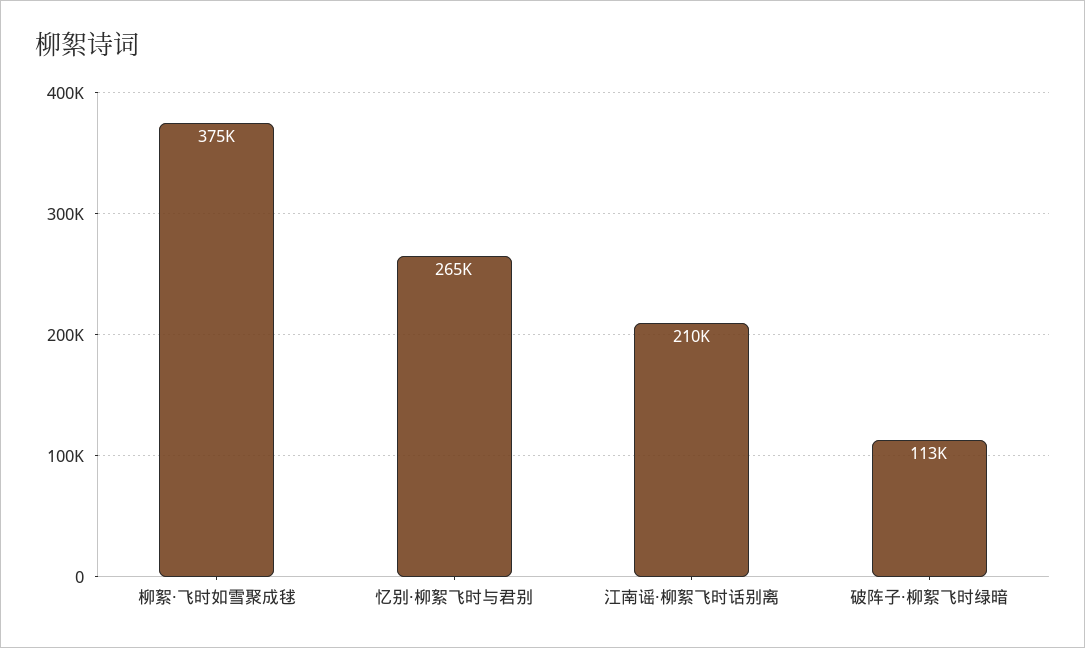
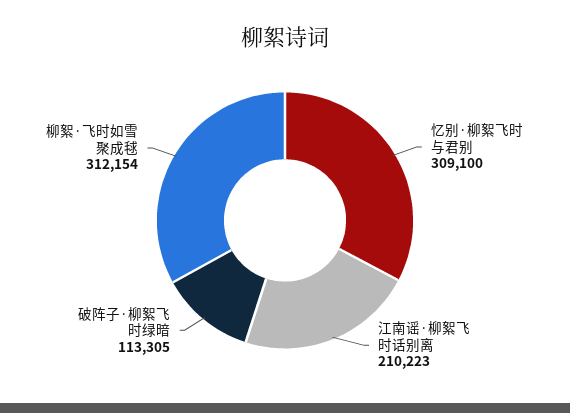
  {
-   "柳絮·飞时如雪聚成毬": 375000,
+   "柳絮·飞时如雪聚成毬": 312154,
-   "忆别·柳絮飞时与君别": 265000,
+   "忆别·柳絮飞时与君别": 309100,
    "江南谣·柳絮飞时话别离": 210223,
    "破阵子·柳絮飞时绿暗": 113305
  }

